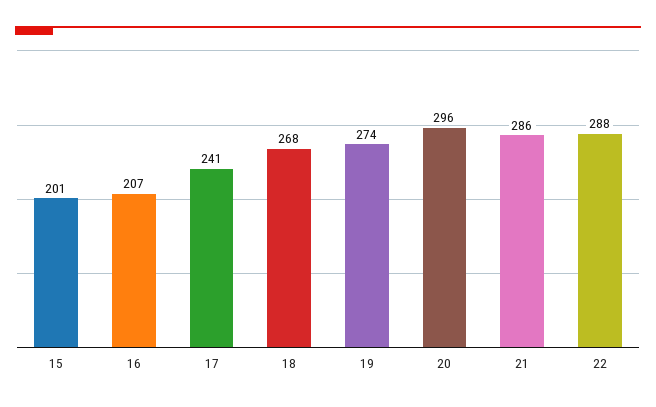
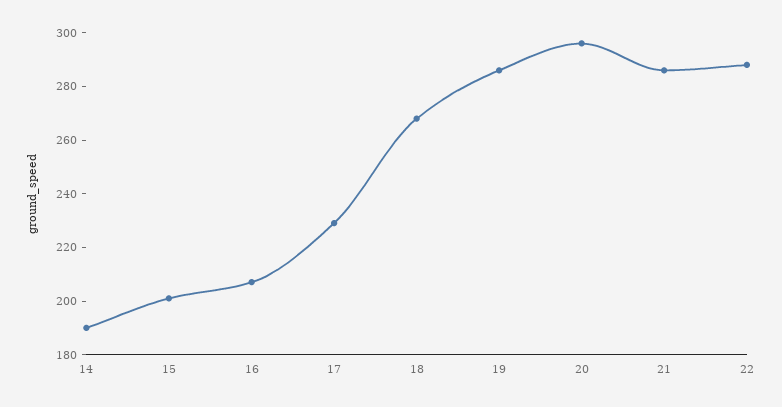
  {
    "15": 201,
    "16": 207,
-   "17": 241,
+   "17": 230,
    "18": 268,
-   "19": 274,
+   "19": 285,
    "20": 296,
    "21": 286,
-   "22": 288
+   "22": 288,
+   "14": 190
  }

